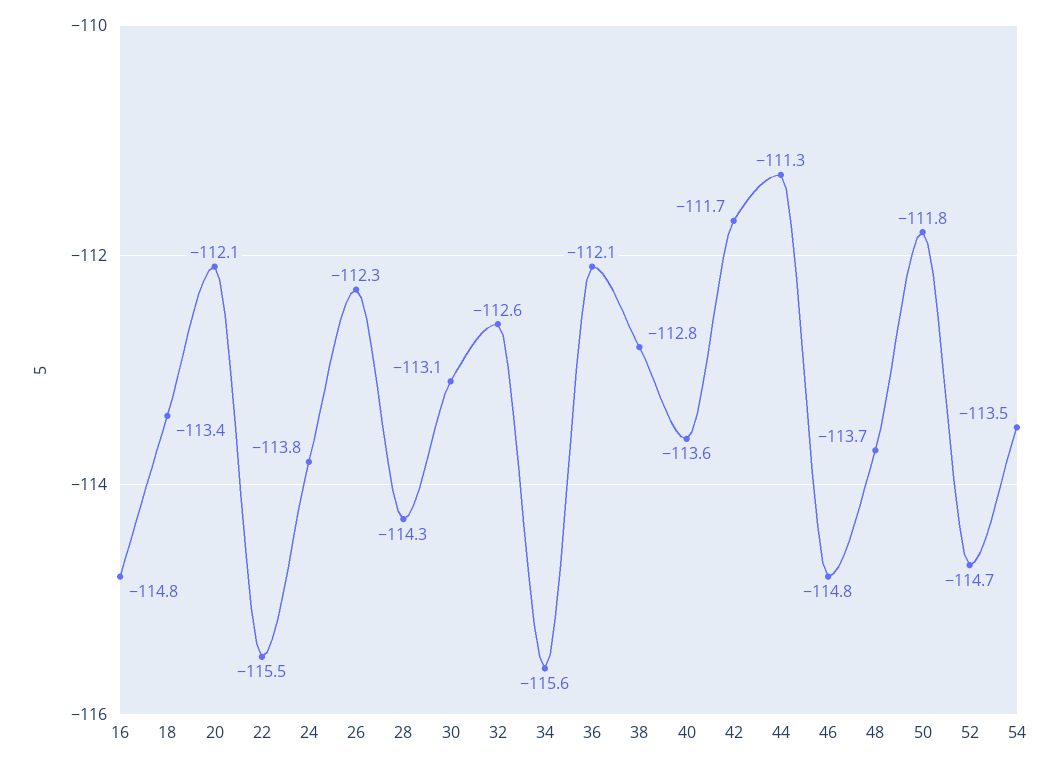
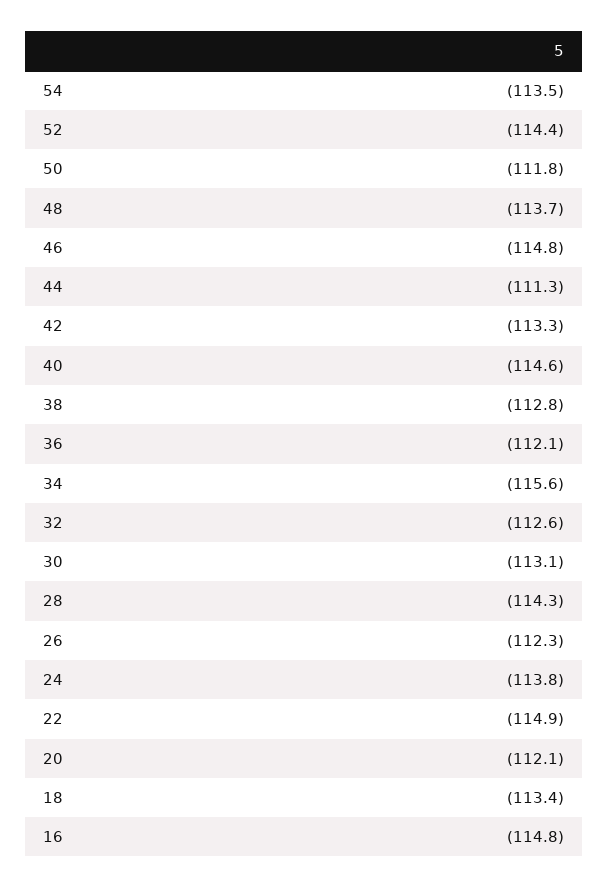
  {
    "16": -114.8,
    "18": -113.4,
    "20": -112.1,
-   "22": -115.5,
+   "22": -114.9,
    "24": -113.8,
    "26": -112.3,
    "28": -114.3,
    "30": -113.1,
    "32": -112.6,
    "34": -115.6,
    "36": -112.1,
    "38": -112.8,
-   "40": -113.6,
+   "40": -114.6,
-   "42": -111.7,
+   "42": -113.3,
    "44": -111.3,
    "46": -114.8,
    "48": -113.7,
    "50": -111.8,
-   "52": -114.7,
+   "52": -114.4,
    "54": -113.5
  }

